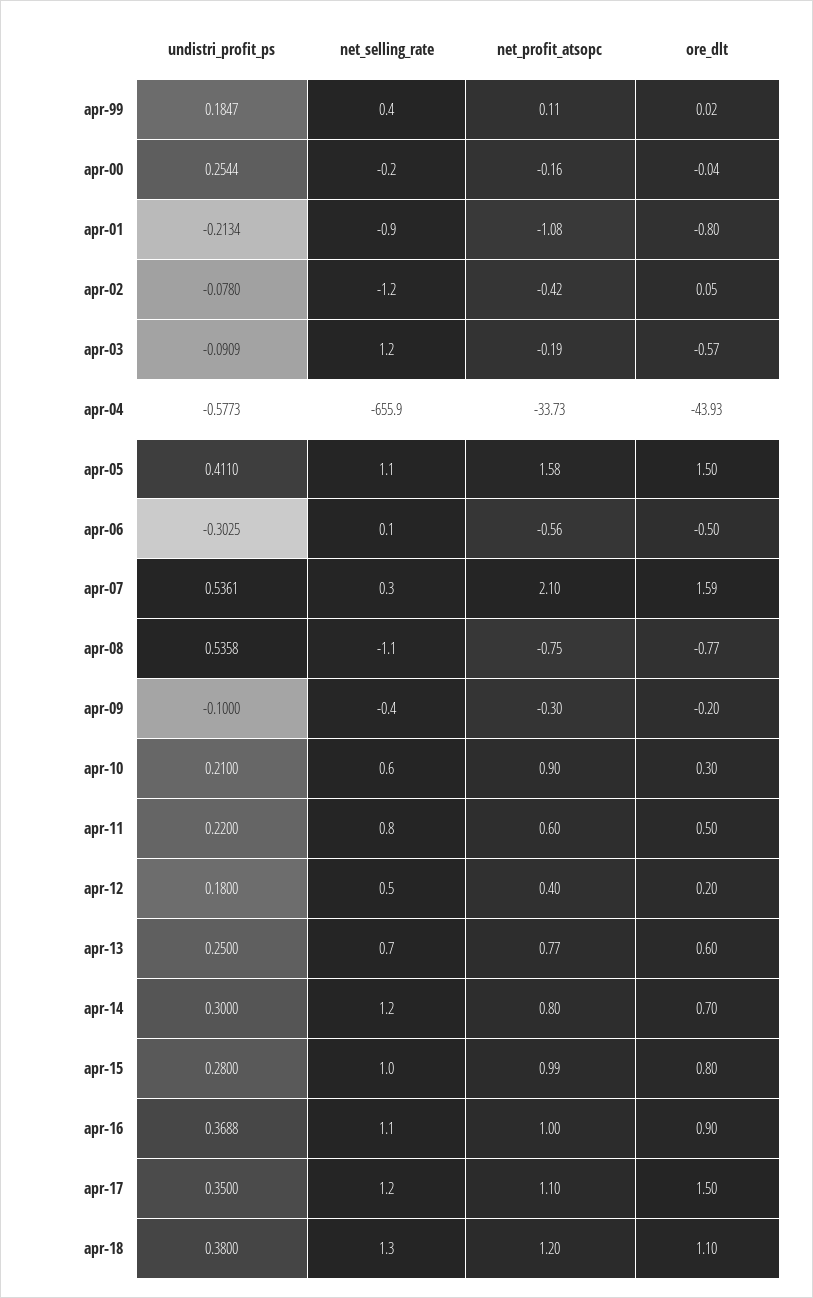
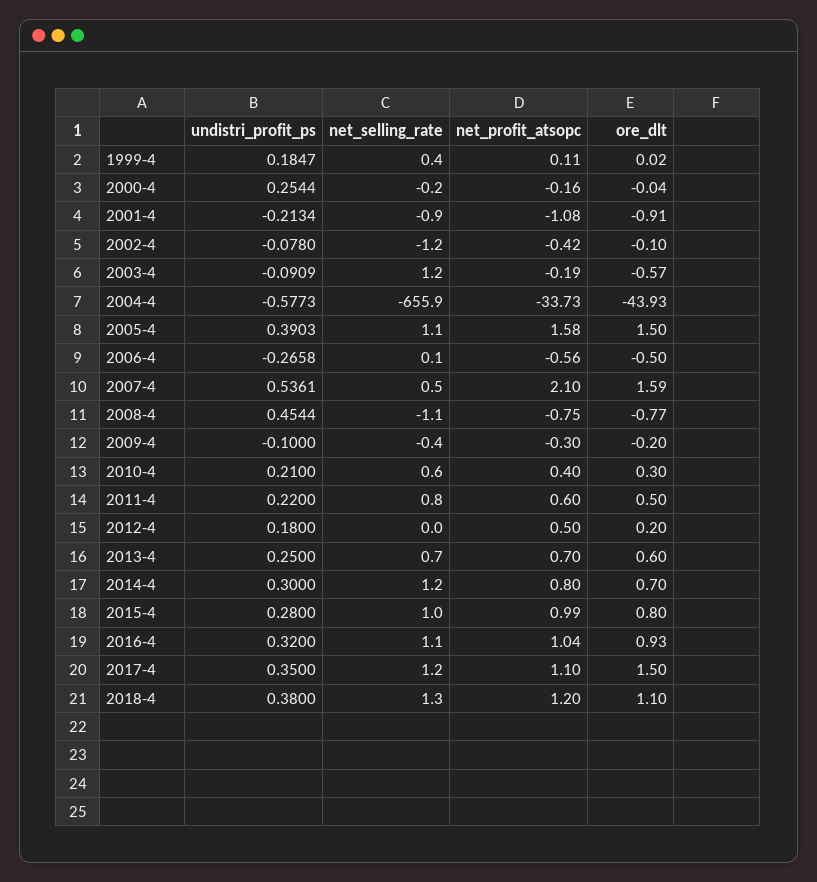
  {
    "undistri_profit_ps": {
      "apr-99": 0.1847,
      "apr-00": 0.2544,
      "apr-01": -0.2134,
      "apr-02": -0.078,
      "apr-03": -0.0909,
      "apr-04": -0.5773,
-     "apr-05": 0.411,
+     "apr-05": 0.3903,
-     "apr-06": -0.3025,
+     "apr-06": -0.2658,
      "apr-07": 0.5361,
-     "apr-08": 0.5358,
+     "apr-08": 0.4544,
      "apr-09": -0.1,
      "apr-10": 0.21,
      "apr-11": 0.22,
      "apr-12": 0.18,
      "apr-13": 0.25,
      "apr-14": 0.3,
      "apr-15": 0.28,
-     "apr-16": 0.3688,
+     "apr-16": 0.32,
      "apr-17": 0.35,
      "apr-18": 0.38
    },
    "net_selling_rate": {
      "apr-99": 0.4,
      "apr-00": -0.2,
      "apr-01": -0.9,
      "apr-02": -1.2,
      "apr-03": 1.2,
      "apr-04": -655.9,
      "apr-05": 1.1,
      "apr-06": 0.1,
-     "apr-07": 0.3,
+     "apr-07": 0.5,
      "apr-08": -1.1,
      "apr-09": -0.4,
      "apr-10": 0.6,
      "apr-11": 0.8,
-     "apr-12": 0.5,
+     "apr-12": 0,
      "apr-13": 0.7,
      "apr-14": 1.2,
      "apr-15": 1,
      "apr-16": 1.1,
      "apr-17": 1.2,
      "apr-18": 1.3
    },
    "net_profit_atsopc": {
      "apr-99": 0.11,
      "apr-00": -0.16,
      "apr-01": -1.08,
      "apr-02": -0.42,
      "apr-03": -0.19,
      "apr-04": -33.73,
      "apr-05": 1.58,
      "apr-06": -0.56,
      "apr-07": 2.1,
      "apr-08": -0.75,
      "apr-09": -0.3,
-     "apr-10": 0.9,
+     "apr-10": 0.4,
      "apr-11": 0.6,
-     "apr-12": 0.4,
+     "apr-12": 0.5,
-     "apr-13": 0.77,
+     "apr-13": 0.7,
      "apr-14": 0.8,
      "apr-15": 0.99,
-     "apr-16": 1,
+     "apr-16": 1.04,
      "apr-17": 1.1,
      "apr-18": 1.2
    },
    "ore_dlt": {
      "apr-99": 0.02,
      "apr-00": -0.04,
-     "apr-01": -0.8,
+     "apr-01": -0.91,
-     "apr-02": 0.05,
+     "apr-02": -0.1,
      "apr-03": -0.57,
      "apr-04": -43.93,
      "apr-05": 1.5,
      "apr-06": -0.5,
      "apr-07": 1.59,
      "apr-08": -0.77,
      "apr-09": -0.2,
      "apr-10": 0.3,
      "apr-11": 0.5,
      "apr-12": 0.2,
      "apr-13": 0.6,
      "apr-14": 0.7,
      "apr-15": 0.8,
-     "apr-16": 0.9,
+     "apr-16": 0.93,
      "apr-17": 1.5,
      "apr-18": 1.1
    }
  }

